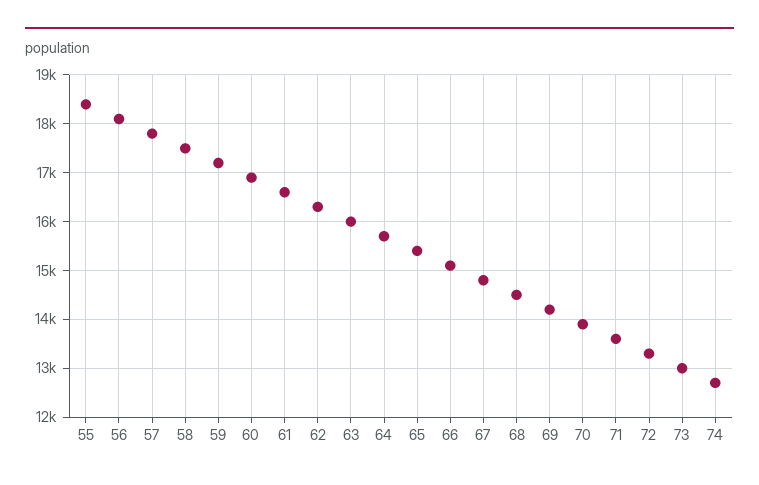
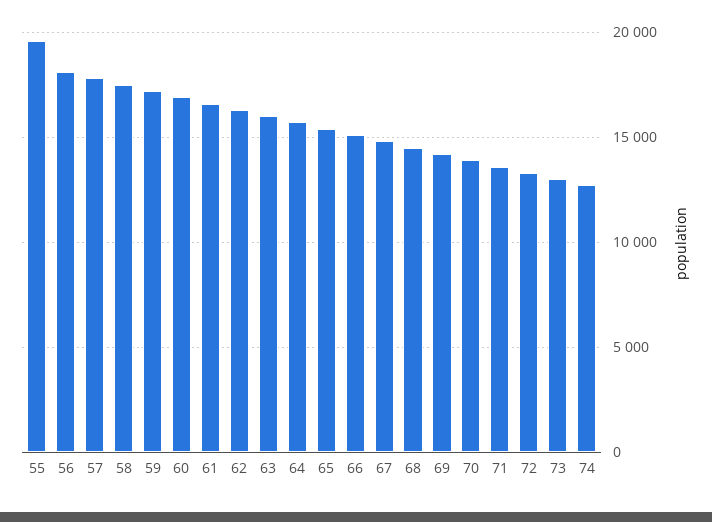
  {
-   "55": 18400,
+   "55": 19500,
    "56": 18200,
    "57": 17800,
    "58": 17600,
    "59": 17200,
    "60": 17000,
    "61": 16600,
    "62": 16400,
    "63": 16000,
    "64": 15800,
    "65": 15400,
    "66": 15200,
    "67": 14800,
    "68": 14600,
    "69": 14200,
    "70": 14000,
    "71": 13600,
    "72": 13400,
    "73": 13000,
    "74": 12800
  }

